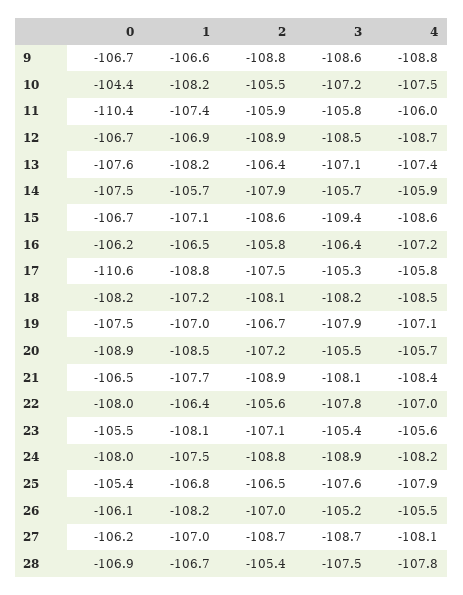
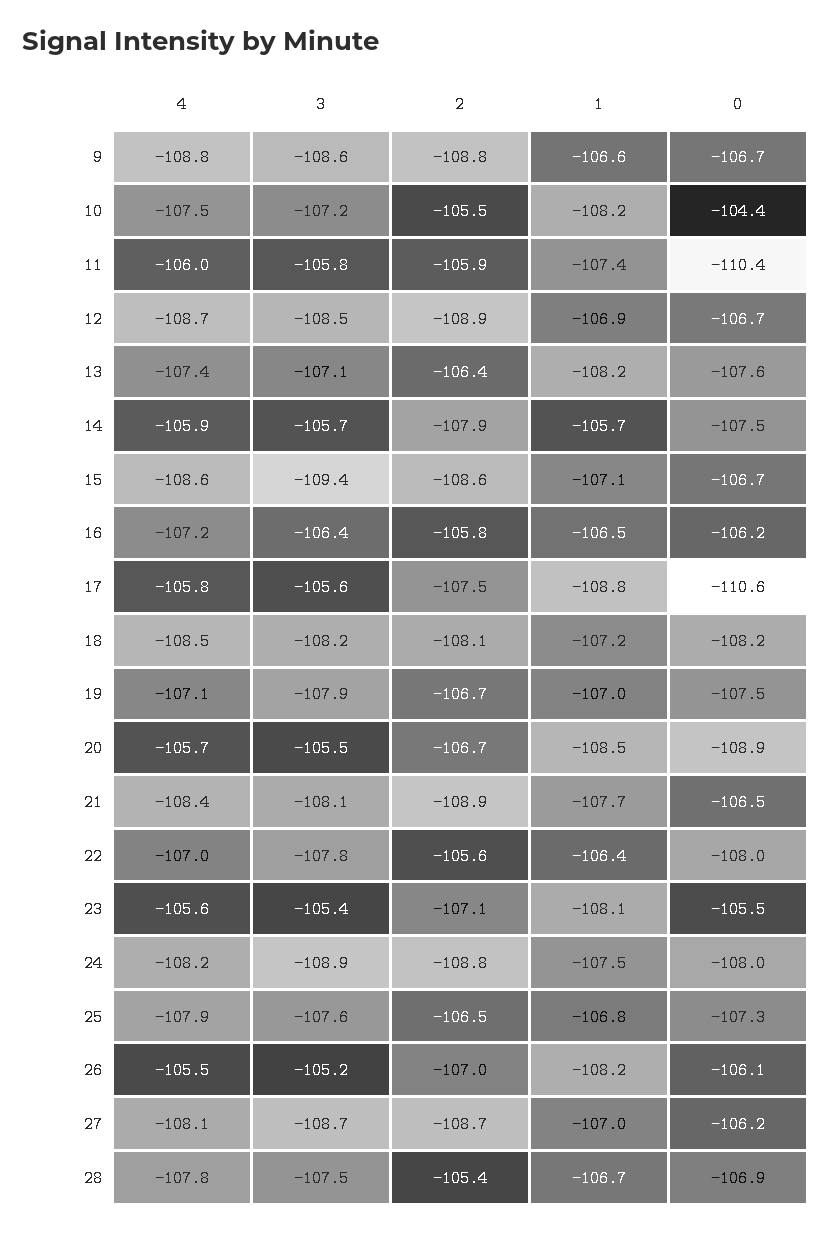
  {
    "0": {
      "9": -106.7,
      "10": -104.4,
      "11": -110.4,
      "12": -106.7,
      "13": -107.6,
      "14": -107.5,
      "15": -106.7,
      "16": -106.2,
      "17": -110.6,
      "18": -108.2,
      "19": -107.5,
      "20": -108.9,
      "21": -106.5,
      "22": -108,
      "23": -105.5,
      "24": -108,
-     "25": -105.4,
+     "25": -107.3,
      "26": -106.1,
      "27": -106.2,
      "28": -106.9
    },
    "1": {
      "9": -106.6,
      "10": -108.2,
      "11": -107.4,
      "12": -106.9,
      "13": -108.2,
      "14": -105.7,
      "15": -107.1,
      "16": -106.5,
      "17": -108.8,
      "18": -107.2,
      "19": -107,
      "20": -108.5,
      "21": -107.7,
      "22": -106.4,
      "23": -108.1,
      "24": -107.5,
      "25": -106.8,
      "26": -108.2,
      "27": -107,
      "28": -106.7
    },
    "2": {
      "9": -108.8,
      "10": -105.5,
      "11": -105.9,
      "12": -108.9,
      "13": -106.4,
      "14": -107.9,
      "15": -108.6,
      "16": -105.8,
      "17": -107.5,
      "18": -108.1,
      "19": -106.7,
-     "20": -107.2,
+     "20": -106.7,
      "21": -108.9,
      "22": -105.6,
      "23": -107.1,
      "24": -108.8,
      "25": -106.5,
      "26": -107,
      "27": -108.7,
      "28": -105.4
    },
    "3": {
      "9": -108.6,
      "10": -107.2,
      "11": -105.8,
      "12": -108.5,
      "13": -107.1,
      "14": -105.7,
      "15": -109.4,
      "16": -106.4,
-     "17": -105.3,
+     "17": -105.6,
      "18": -108.2,
      "19": -107.9,
      "20": -105.5,
      "21": -108.1,
      "22": -107.8,
      "23": -105.4,
      "24": -108.9,
      "25": -107.6,
      "26": -105.2,
      "27": -108.7,
      "28": -107.5
    },
    "4": {
      "9": -108.8,
      "10": -107.5,
      "11": -106,
      "12": -108.7,
      "13": -107.4,
      "14": -105.9,
      "15": -108.6,
      "16": -107.2,
      "17": -105.8,
      "18": -108.5,
      "19": -107.1,
      "20": -105.7,
      "21": -108.4,
      "22": -107,
      "23": -105.6,
      "24": -108.2,
      "25": -107.9,
      "26": -105.5,
      "27": -108.1,
      "28": -107.8
    }
  }

